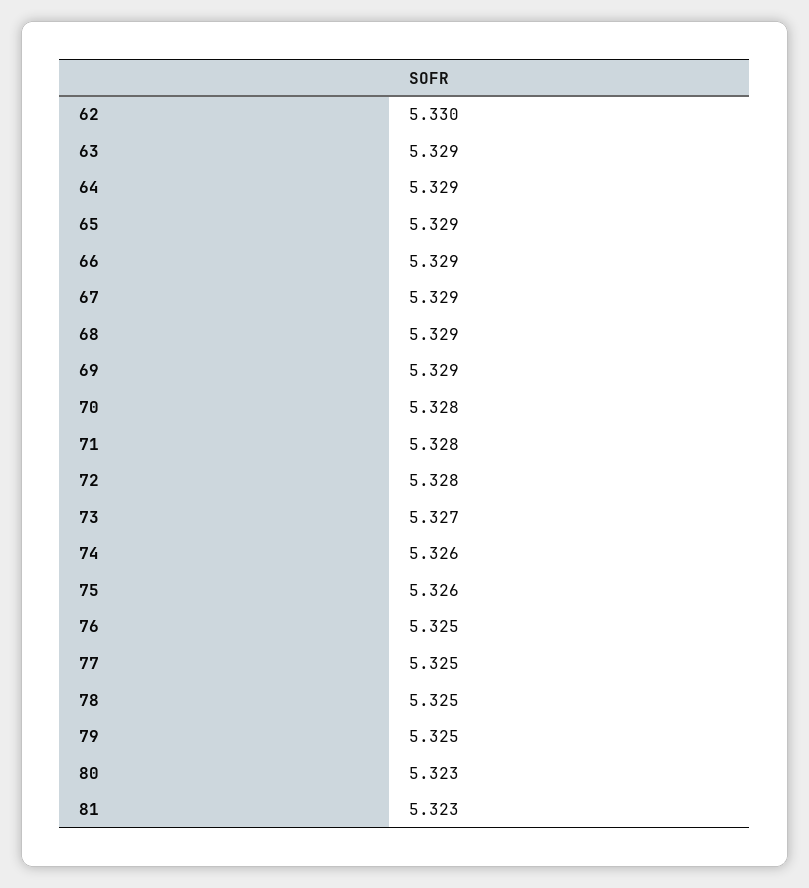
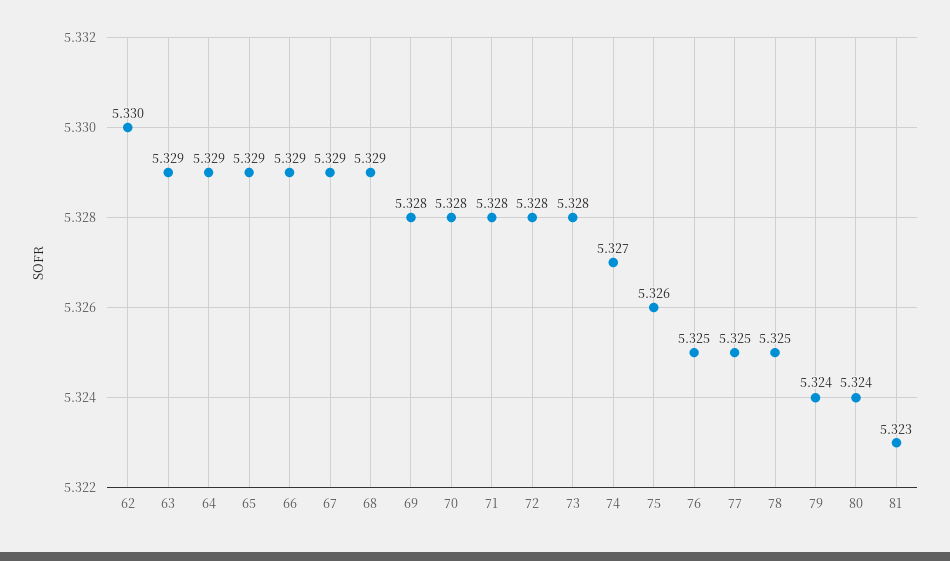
  {
    "62": 5.33,
    "63": 5.329,
    "64": 5.329,
    "65": 5.329,
    "66": 5.329,
    "67": 5.329,
    "68": 5.329,
-   "69": 5.329,
+   "69": 5.328,
    "70": 5.328,
    "71": 5.328,
    "72": 5.328,
-   "73": 5.327,
+   "73": 5.328,
-   "74": 5.326,
+   "74": 5.327,
    "75": 5.326,
    "76": 5.325,
    "77": 5.325,
    "78": 5.325,
-   "79": 5.325,
+   "79": 5.324,
-   "80": 5.323,
+   "80": 5.324,
    "81": 5.323
  }

